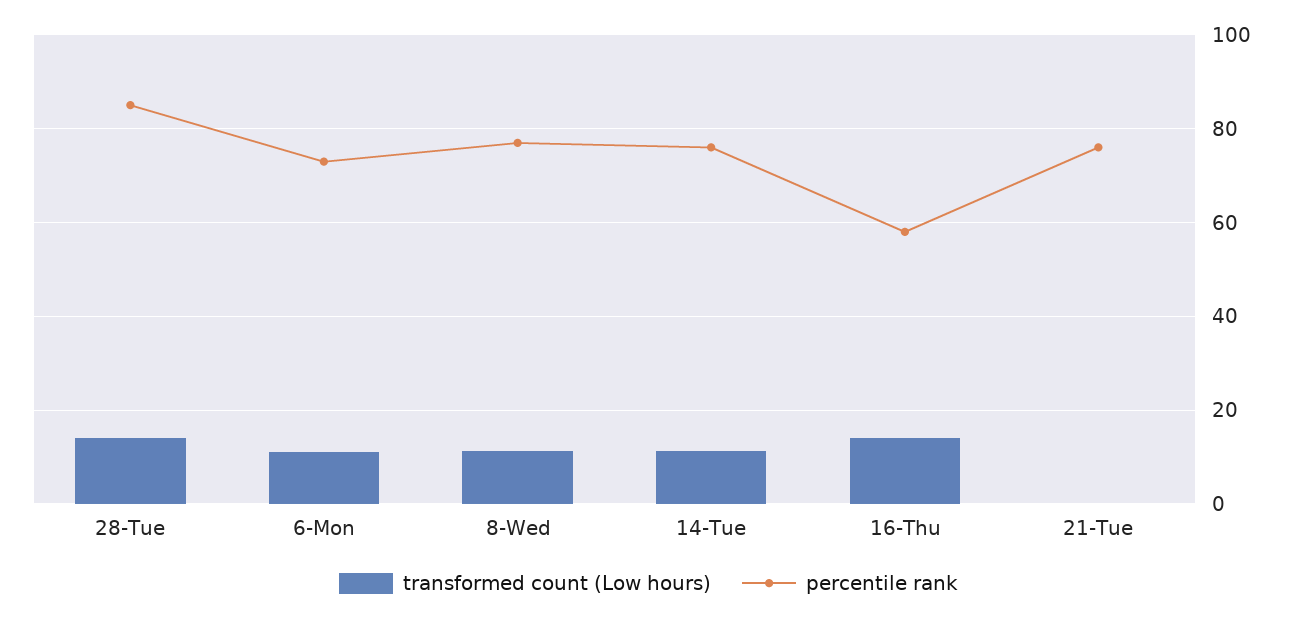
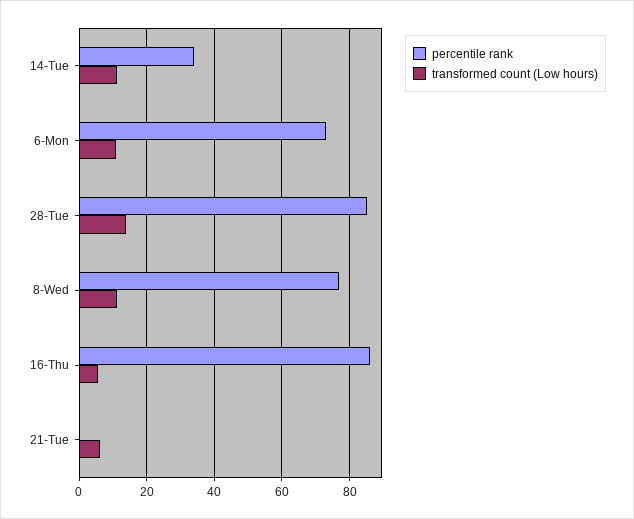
  {
    "transformed count (Low hours)": {
      "28-Tue": 14,
      "6-Mon": 12,
      "8-Wed": 12,
      "14-Tue": 12,
-     "16-Thu": 14,
+     "16-Thu": 6,
-     "21-Tue": 0
+     "21-Tue": 6
    },
    "percentile rank": {
      "28-Tue": 86,
      "6-Mon": 74,
      "8-Wed": 78,
-     "14-Tue": 76,
+     "14-Tue": 34,
-     "16-Thu": 58,
+     "16-Thu": 86,
-     "21-Tue": 76
+     "21-Tue": 0
    }
  }

